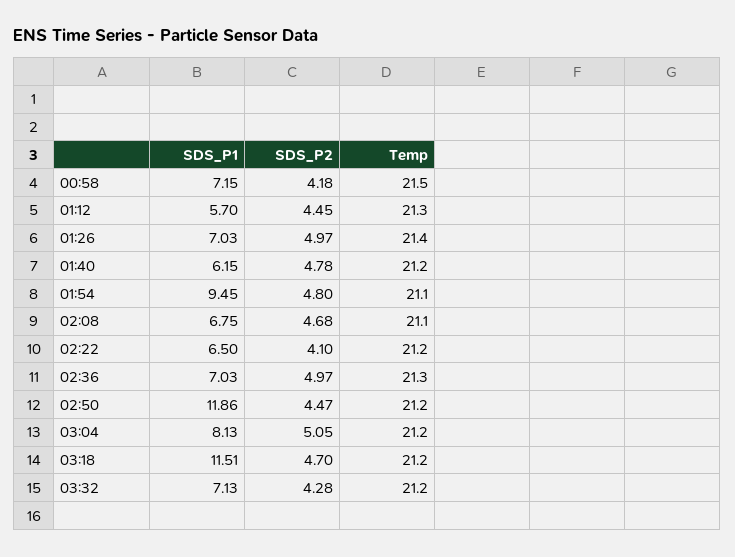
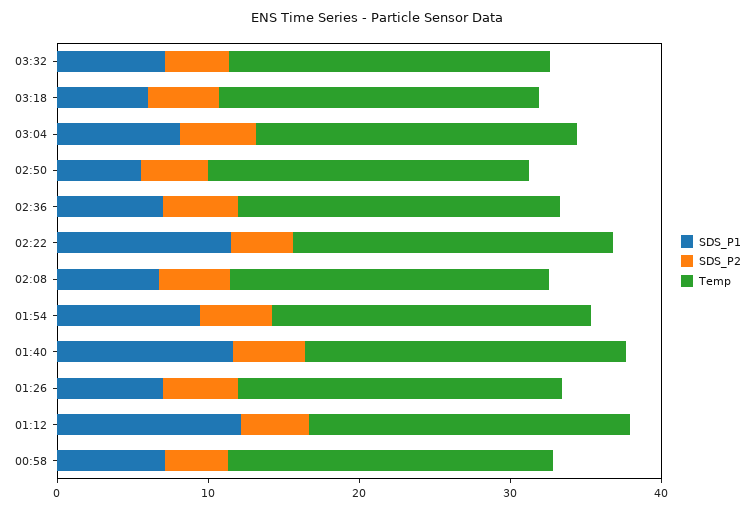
  {
    "SDS_P1": {
      "00:58": 7.15,
-     "01:12": 5.7,
+     "01:12": 12,
      "01:26": 7.03,
-     "01:40": 6.15,
+     "01:40": 12,
      "01:54": 9.45,
      "02:08": 6.75,
-     "02:22": 6.5,
+     "02:22": 12,
      "02:36": 7.03,
-     "02:50": 11.86,
+     "02:50": 6,
      "03:04": 8.13,
-     "03:18": 11.51,
+     "03:18": 6,
      "03:32": 7.13
    },
    "SDS_P2": {
      "00:58": 4.18,
      "01:12": 4.45,
      "01:26": 4.97,
      "01:40": 4.78,
      "01:54": 4.8,
      "02:08": 4.68,
      "02:22": 4.1,
      "02:36": 4.97,
      "02:50": 4.47,
      "03:04": 5.05,
      "03:18": 4.7,
      "03:32": 4.28
    },
    "Temp": {
      "00:58": 21.5,
      "01:12": 21.3,
      "01:26": 21.4,
      "01:40": 21.2,
      "01:54": 21.1,
      "02:08": 21.1,
      "02:22": 21.2,
      "02:36": 21.3,
      "02:50": 21.2,
      "03:04": 21.2,
      "03:18": 21.2,
      "03:32": 21.2
    }
  }

